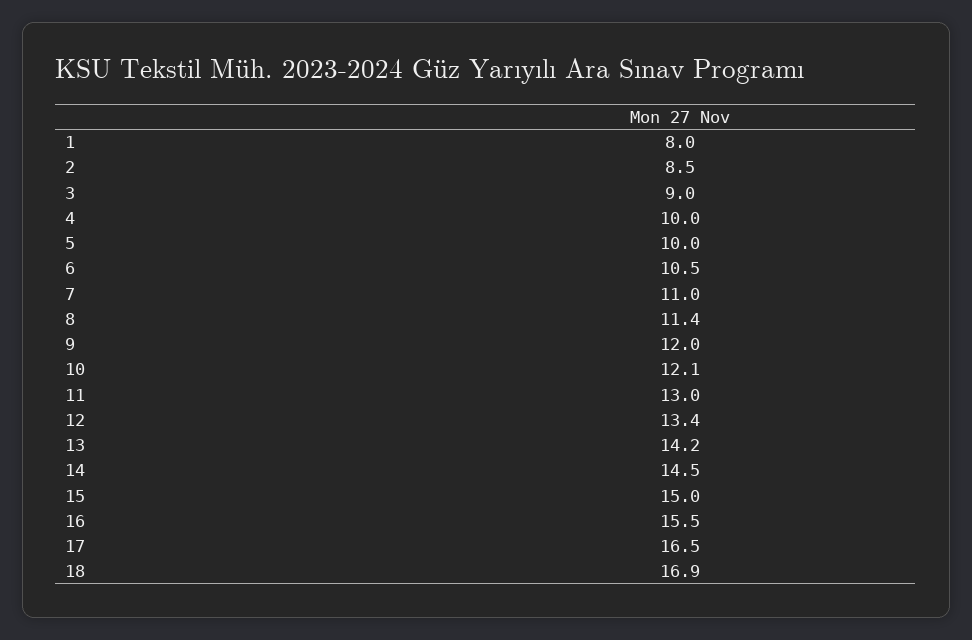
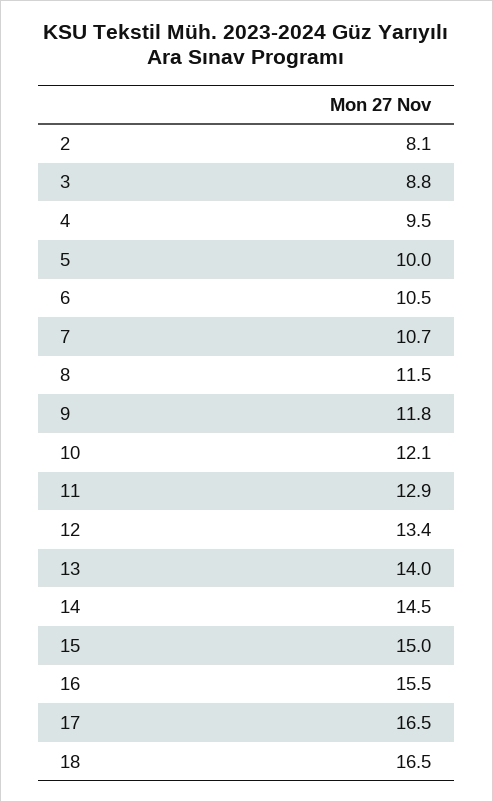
  {
-   "1": 8,
-   "2": 8.5,
+   "2": 8.1,
-   "3": 9,
+   "3": 8.8,
-   "4": 10,
+   "4": 9.5,
    "5": 10,
    "6": 10.5,
-   "7": 11,
+   "7": 10.7,
-   "8": 11.4,
+   "8": 11.5,
-   "9": 12,
+   "9": 11.8,
    "10": 12.1,
-   "11": 13,
+   "11": 12.9,
    "12": 13.4,
-   "13": 14.2,
+   "13": 14,
    "14": 14.5,
    "15": 15,
    "16": 15.5,
    "17": 16.5,
-   "18": 16.9
+   "18": 16.5
  }

